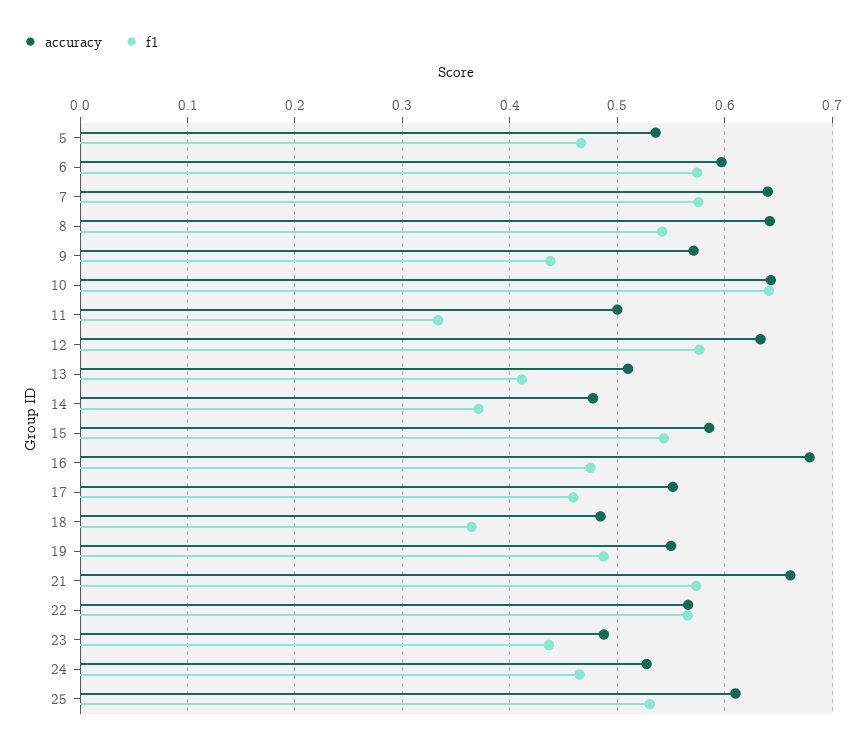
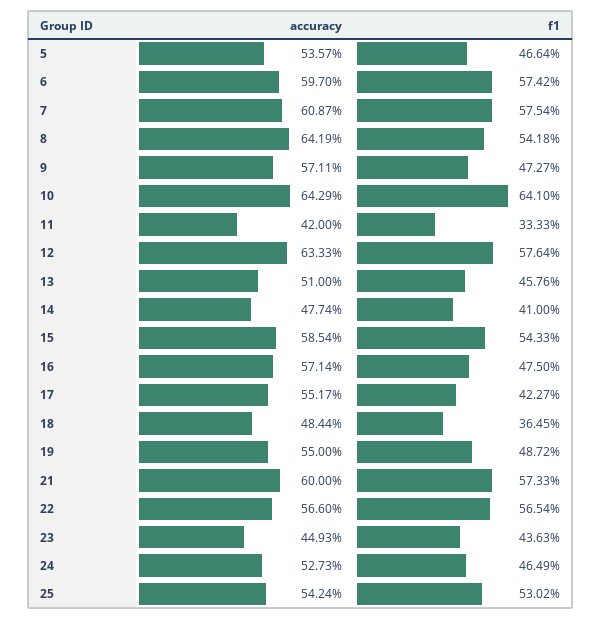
  {
    "accuracy": {
      "5": 0.5357,
      "6": 0.597,
-     "7": 0.64,
+     "7": 0.6087,
      "8": 0.6419,
      "9": 0.5711,
      "10": 0.6429,
-     "11": 0.5,
+     "11": 0.42,
      "12": 0.6333,
      "13": 0.51,
      "14": 0.4774,
      "15": 0.5854,
-     "16": 0.68,
+     "16": 0.5714,
      "17": 0.5517,
      "18": 0.4844,
      "19": 0.55,
-     "21": 0.66,
+     "21": 0.6,
      "22": 0.566,
-     "23": 0.49,
+     "23": 0.4493,
      "24": 0.5273,
-     "25": 0.61
+     "25": 0.5424
    },
    "f1": {
      "5": 0.4664,
      "6": 0.5742,
      "7": 0.5754,
      "8": 0.5418,
-     "9": 0.44,
+     "9": 0.4727,
      "10": 0.641,
      "11": 0.3333,
      "12": 0.5764,
-     "13": 0.41,
+     "13": 0.4576,
-     "14": 0.37,
+     "14": 0.41,
      "15": 0.5433,
      "16": 0.475,
-     "17": 0.46,
+     "17": 0.4227,
      "18": 0.3645,
      "19": 0.4872,
      "21": 0.5733,
      "22": 0.5654,
      "23": 0.4363,
      "24": 0.4649,
      "25": 0.5302
    }
  }

